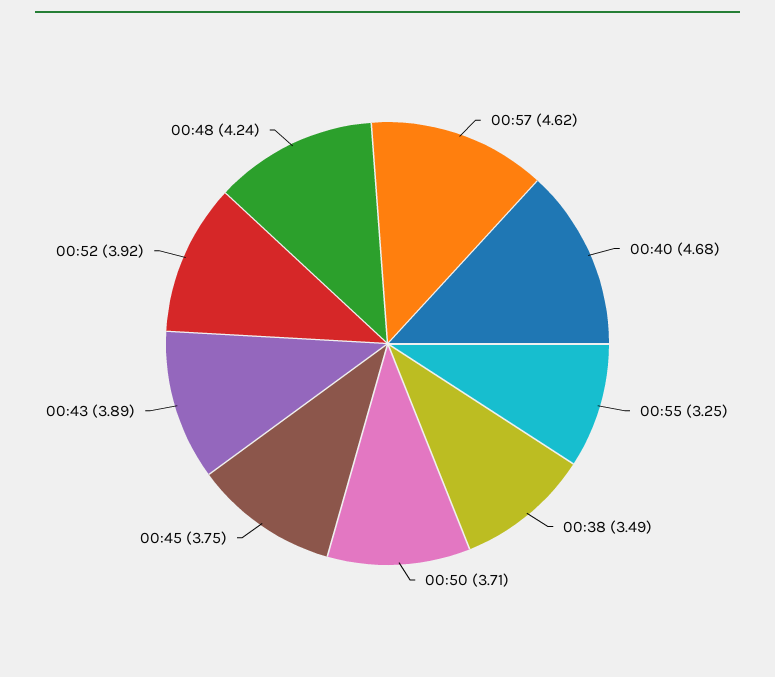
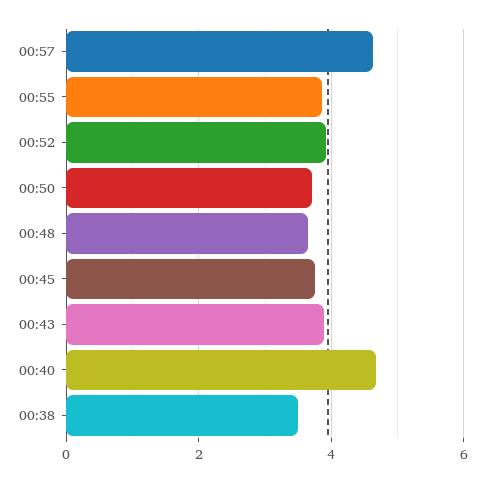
  {
    "00:57": 4.62,
    "00:40": 4.68,
-   "00:55": 3.25,
+   "00:55": 3.8,
    "00:38": 3.49,
    "00:50": 3.71,
    "00:45": 3.75,
    "00:43": 3.89,
    "00:52": 3.92,
-   "00:48": 4.24
+   "00:48": 3.6
  }

